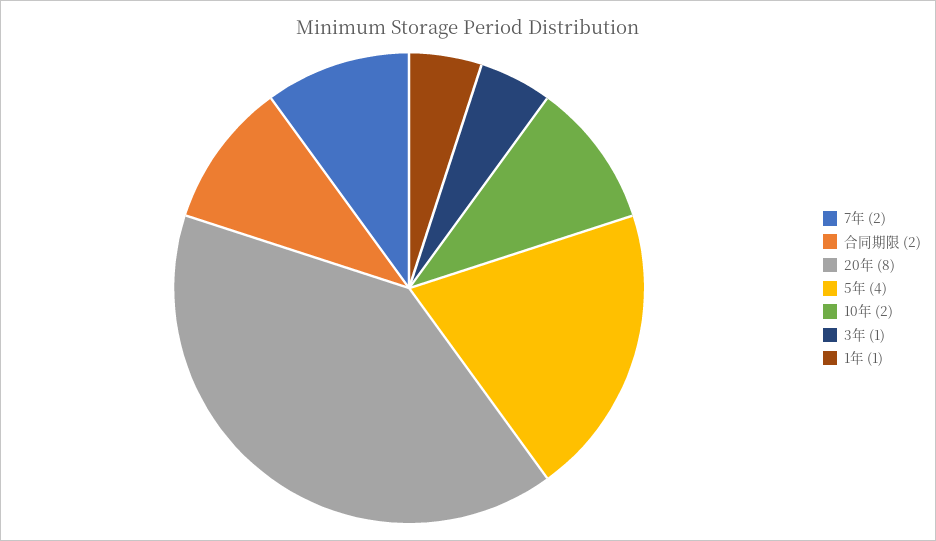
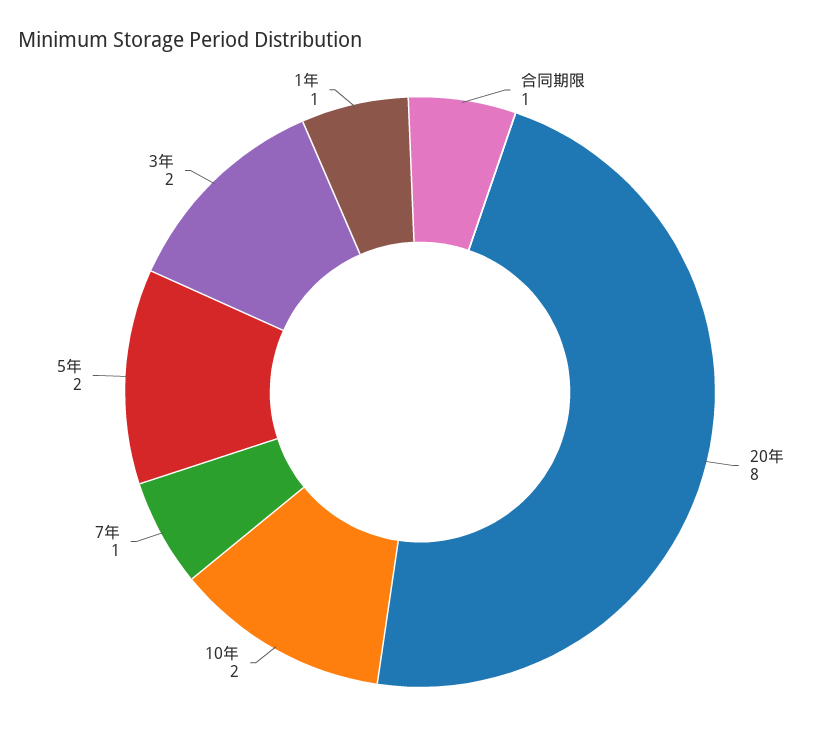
  {
-   "7年": 2,
+   "7年": 1,
-   "合同期限": 2,
+   "合同期限": 1,
    "20年": 8,
-   "5年": 4,
+   "5年": 2,
    "10年": 2,
-   "3年": 1,
+   "3年": 2,
    "1年": 1
  }

